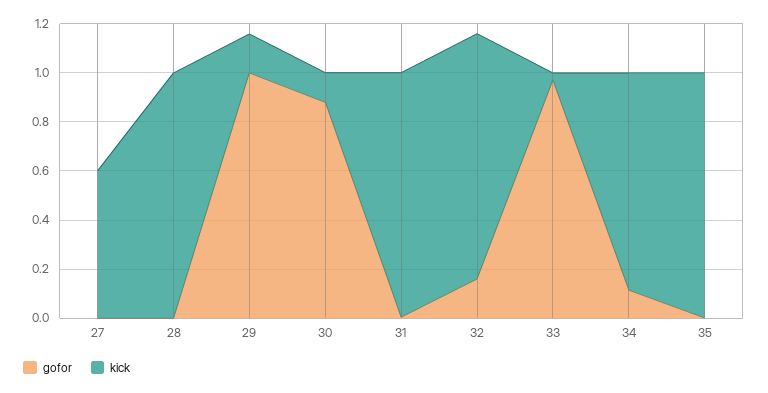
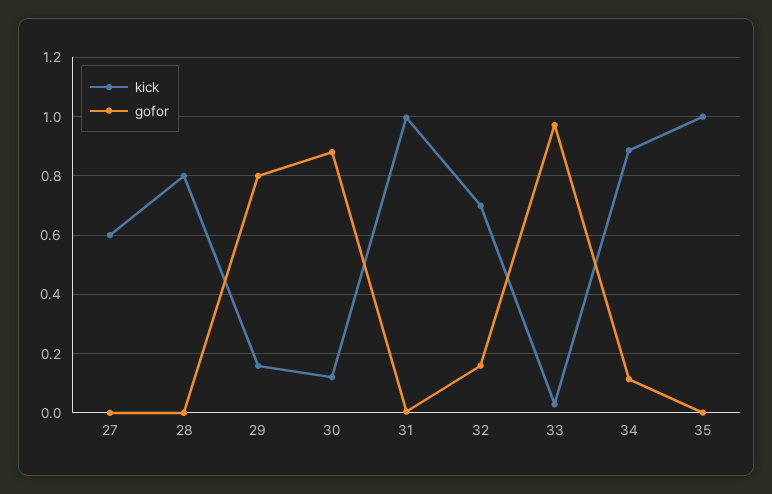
  {
    "gofor": {
      "27": 0,
      "28": 0,
-     "29": 1,
+     "29": 0.8,
      "30": 0.875,
      "31": 0,
      "32": 0.15,
      "33": 0.975,
      "34": 0.125,
      "35": 0
    },
    "kick": {
      "27": 0.6,
-     "28": 1,
+     "28": 0.8,
      "29": 0.15,
      "30": 0.125,
      "31": 1,
-     "32": 1,
+     "32": 0.7,
      "33": 0.025,
      "34": 0.875,
      "35": 1
    }
  }

